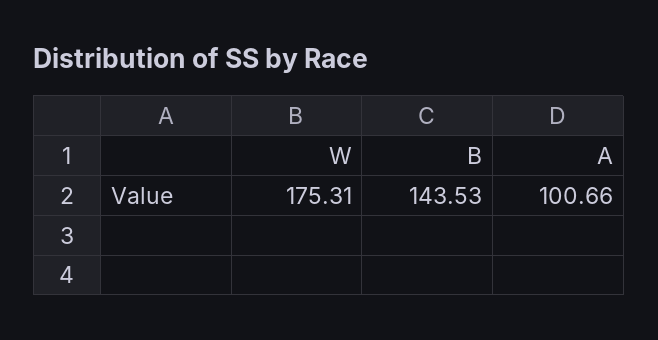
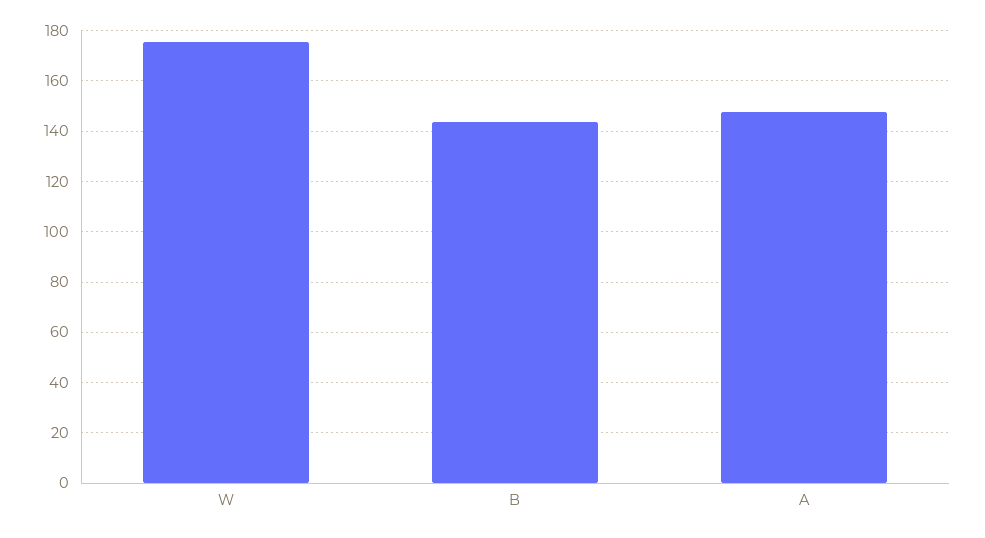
  {
    "W": 175.31,
    "B": 143.53,
-   "A": 100.66
+   "A": 147.5
  }

